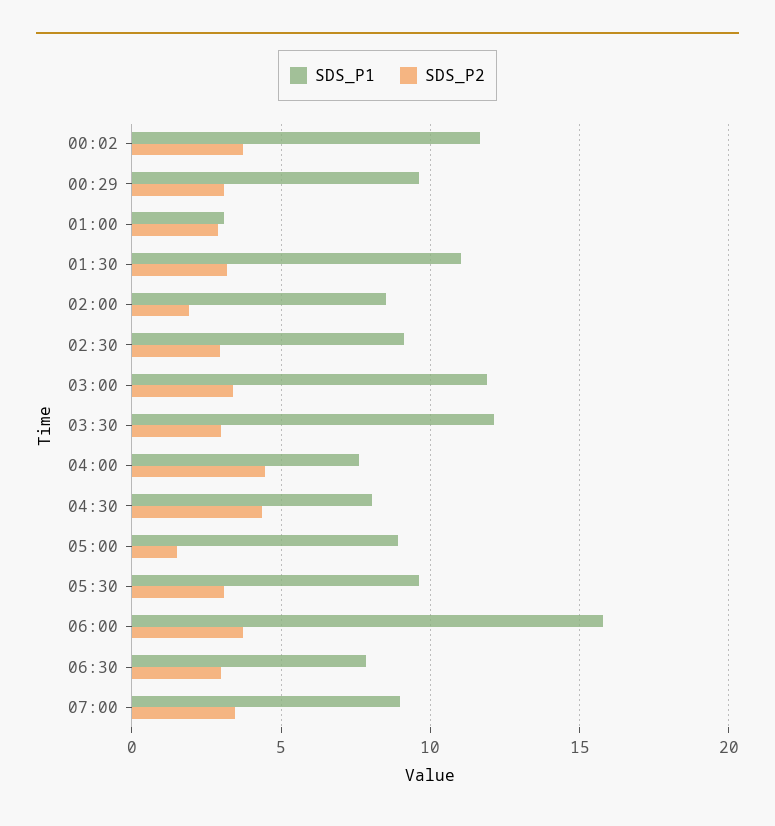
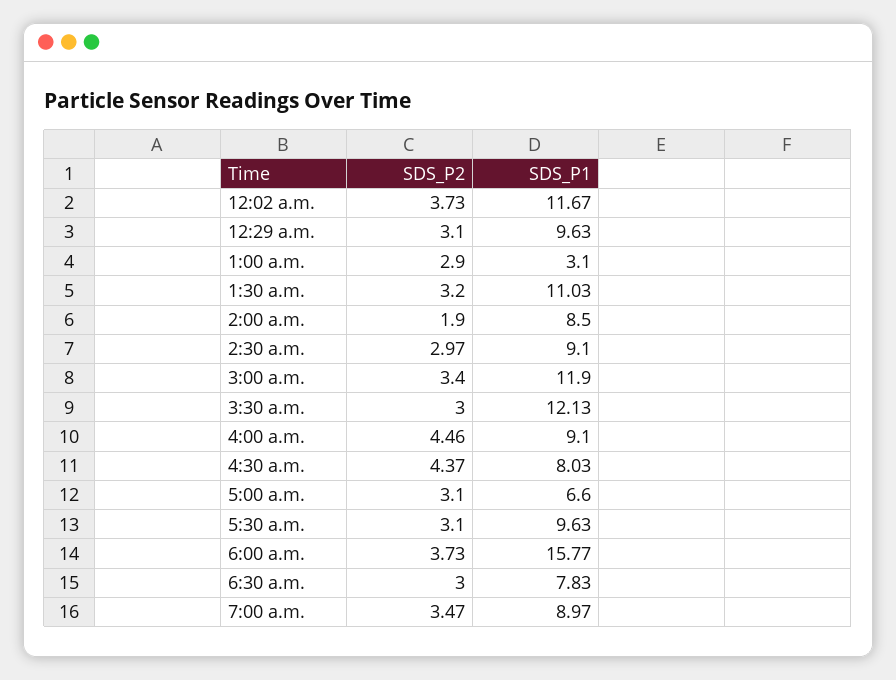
  {
    "SDS_P1": {
      "00:02": 11.67,
      "00:29": 9.63,
      "01:00": 3.1,
      "01:30": 11.03,
      "02:00": 8.5,
      "02:30": 9.1,
      "03:00": 11.9,
      "03:30": 12.13,
-     "04:00": 7.5,
+     "04:00": 9.1,
      "04:30": 8.03,
-     "05:00": 9,
+     "05:00": 6.6,
      "05:30": 9.63,
      "06:00": 15.77,
      "06:30": 7.83,
      "07:00": 8.97
    },
    "SDS_P2": {
      "00:02": 3.73,
      "00:29": 3.1,
      "01:00": 2.9,
      "01:30": 3.2,
      "02:00": 1.9,
      "02:30": 2.97,
      "03:00": 3.4,
      "03:30": 3,
      "04:00": 4.46,
      "04:30": 4.37,
-     "05:00": 1.5,
+     "05:00": 3.1,
      "05:30": 3.1,
      "06:00": 3.73,
      "06:30": 3,
      "07:00": 3.47
    }
  }

